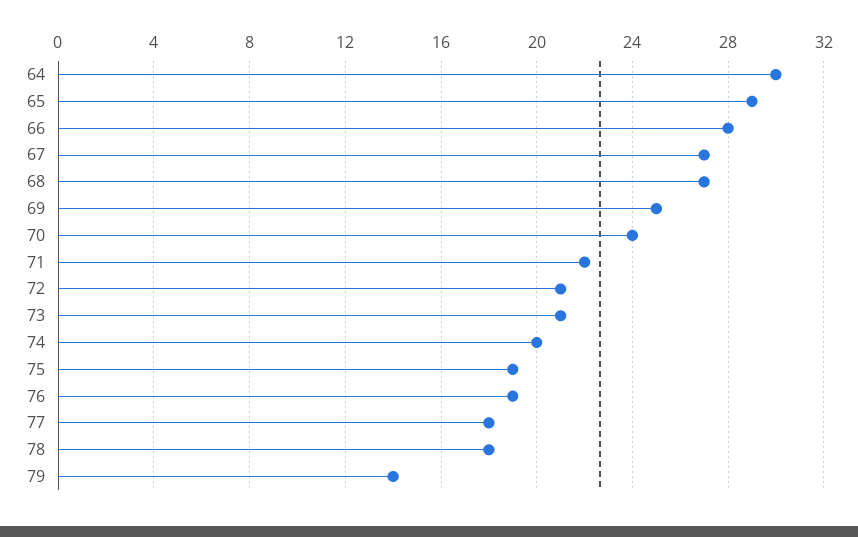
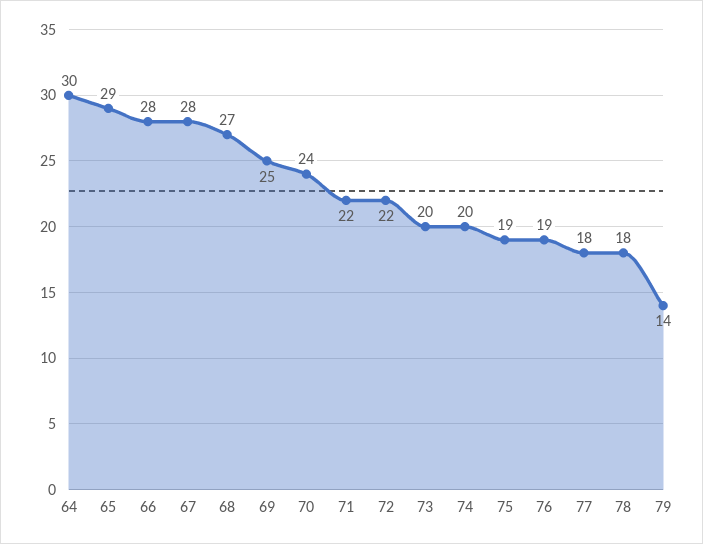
  {
    "64": 30,
    "65": 29,
    "66": 28,
-   "67": 27,
+   "67": 28,
    "68": 27,
    "69": 25,
    "70": 24,
    "71": 22,
-   "72": 21,
+   "72": 22,
-   "73": 21,
+   "73": 20,
    "74": 20,
    "75": 19,
    "76": 19,
    "77": 18,
    "78": 18,
    "79": 14
  }

